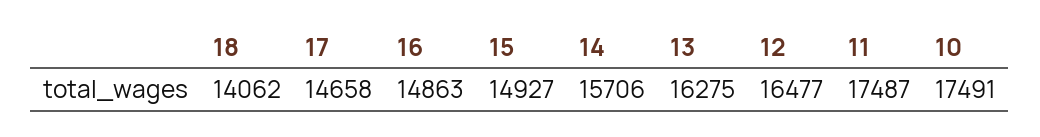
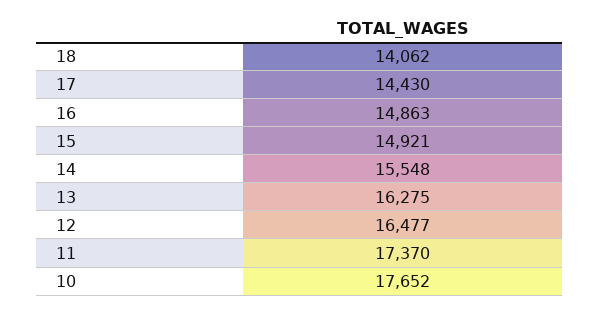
  {
    "18": 14062,
-   "17": 14658,
+   "17": 14430,
    "16": 14863,
-   "15": 14927,
+   "15": 14921,
-   "14": 15706,
+   "14": 15548,
    "13": 16275,
    "12": 16477,
-   "11": 17487,
+   "11": 17370,
-   "10": 17491
+   "10": 17652
  }

